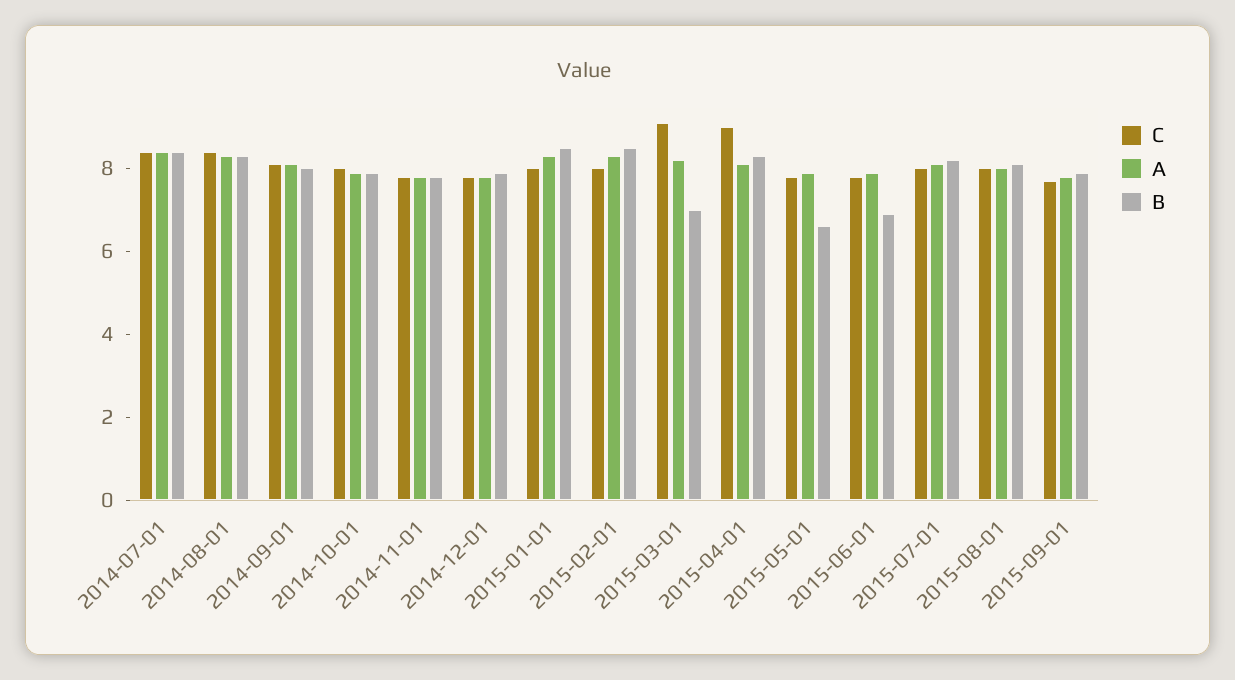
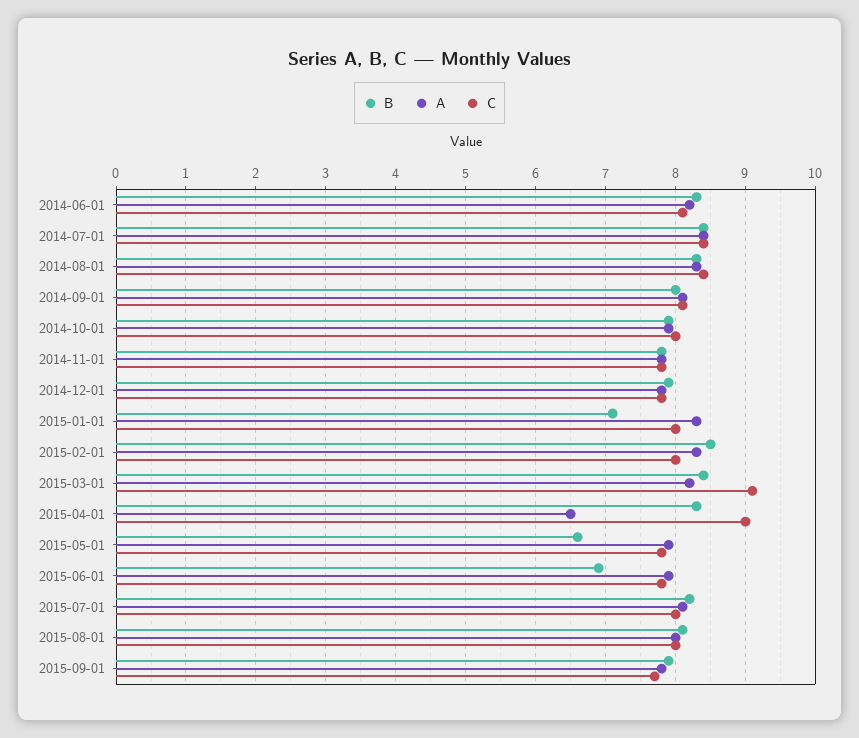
  {
    "C": {
      "2014-07-01": 8.4,
      "2014-08-01": 8.4,
      "2014-09-01": 8.1,
      "2014-10-01": 8,
      "2014-11-01": 7.8,
      "2014-12-01": 7.8,
      "2015-01-01": 8,
      "2015-02-01": 8,
      "2015-03-01": 9.1,
      "2015-04-01": 9,
      "2015-05-01": 7.8,
      "2015-06-01": 7.8,
      "2015-07-01": 8,
      "2015-08-01": 8,
-     "2015-09-01": 7.7
+     "2015-09-01": 7.7,
+     "2014-06-01": 8.1
    },
    "A": {
      "2014-07-01": 8.4,
      "2014-08-01": 8.3,
      "2014-09-01": 8.1,
      "2014-10-01": 7.9,
      "2014-11-01": 7.8,
      "2014-12-01": 7.8,
      "2015-01-01": 8.3,
      "2015-02-01": 8.3,
      "2015-03-01": 8.2,
-     "2015-04-01": 8,
+     "2015-04-01": 6.5,
      "2015-05-01": 7.9,
      "2015-06-01": 7.9,
      "2015-07-01": 8.1,
      "2015-08-01": 8,
-     "2015-09-01": 7.8
+     "2015-09-01": 7.8,
+     "2014-06-01": 8.2
    },
    "B": {
      "2014-07-01": 8.4,
      "2014-08-01": 8.3,
      "2014-09-01": 8,
      "2014-10-01": 7.9,
      "2014-11-01": 7.8,
      "2014-12-01": 7.9,
-     "2015-01-01": 8.5,
+     "2015-01-01": 7.1,
      "2015-02-01": 8.5,
-     "2015-03-01": 7,
+     "2015-03-01": 8.4,
      "2015-04-01": 8.3,
      "2015-05-01": 6.6,
      "2015-06-01": 6.9,
      "2015-07-01": 8.2,
      "2015-08-01": 8.1,
-     "2015-09-01": 7.9
+     "2015-09-01": 7.9,
+     "2014-06-01": 8.3
    }
  }

